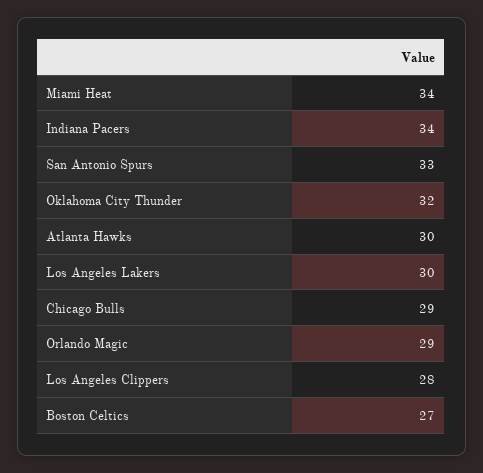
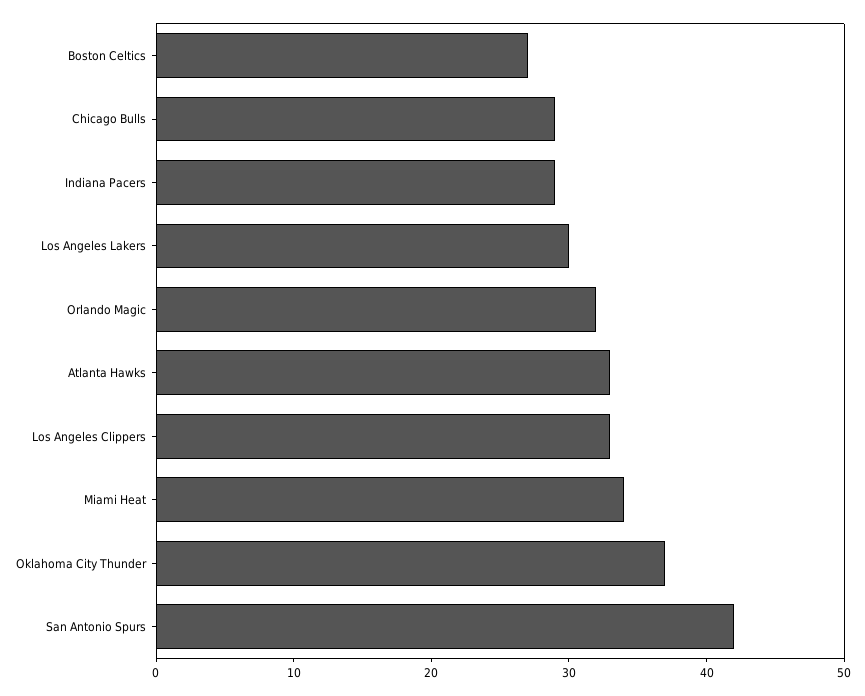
  {
    "Miami Heat": 34,
-   "Indiana Pacers": 34,
+   "Indiana Pacers": 29,
-   "San Antonio Spurs": 33,
+   "San Antonio Spurs": 42,
-   "Oklahoma City Thunder": 32,
+   "Oklahoma City Thunder": 37,
-   "Atlanta Hawks": 30,
+   "Atlanta Hawks": 33,
    "Los Angeles Lakers": 30,
    "Chicago Bulls": 29,
-   "Orlando Magic": 29,
+   "Orlando Magic": 32,
-   "Los Angeles Clippers": 28,
+   "Los Angeles Clippers": 33,
    "Boston Celtics": 27
  }

